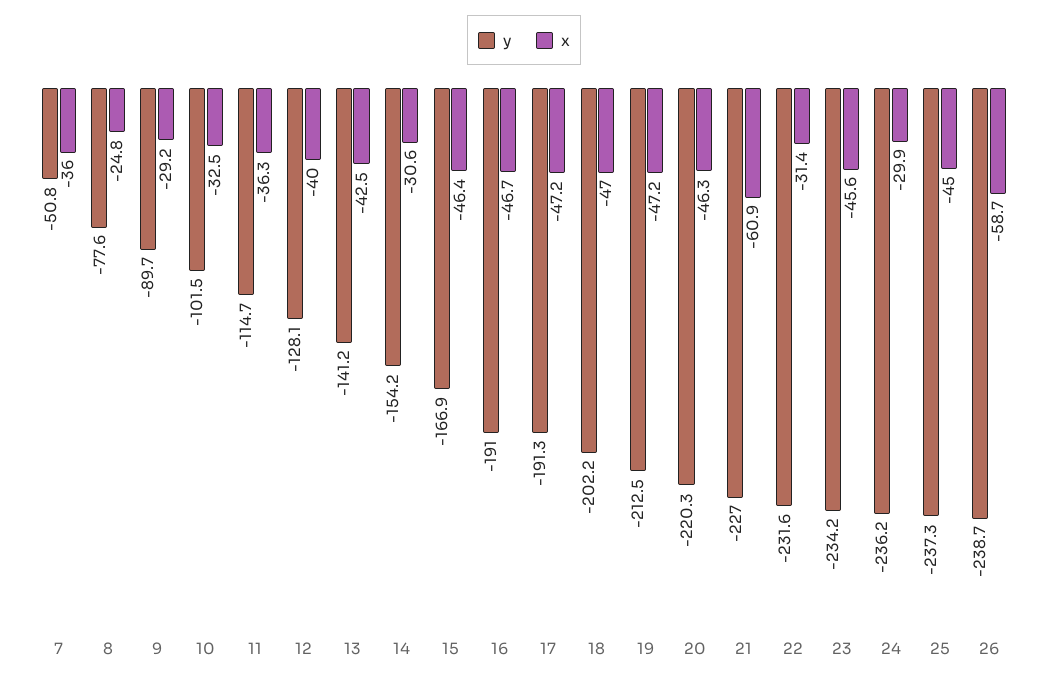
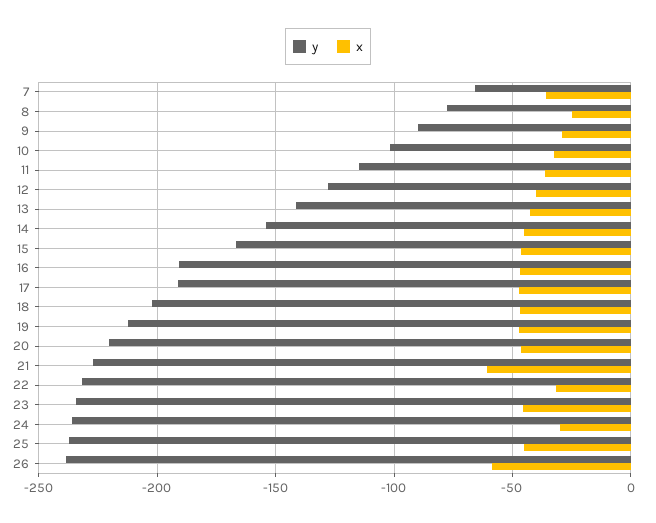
  {
    "y": {
-     "7": -50.8,
+     "7": -65,
      "8": -77.6,
      "9": -89.7,
      "10": -101.5,
      "11": -114.7,
      "12": -128.1,
      "13": -141.2,
      "14": -154.2,
      "15": -166.9,
      "16": -191,
      "17": -191.3,
      "18": -202.2,
      "19": -212.5,
      "20": -220.3,
      "21": -227,
      "22": -231.6,
      "23": -234.2,
      "24": -236.2,
      "25": -237.3,
      "26": -238.7
    },
    "x": {
      "7": -36,
      "8": -24.8,
      "9": -29.2,
      "10": -32.5,
      "11": -36.3,
      "12": -40,
      "13": -42.5,
-     "14": -30.6,
+     "14": -45,
      "15": -46.4,
      "16": -46.7,
      "17": -47.2,
      "18": -47,
      "19": -47.2,
      "20": -46.3,
      "21": -60.9,
      "22": -31.4,
      "23": -45.6,
      "24": -29.9,
      "25": -45,
      "26": -58.7
    }
  }

